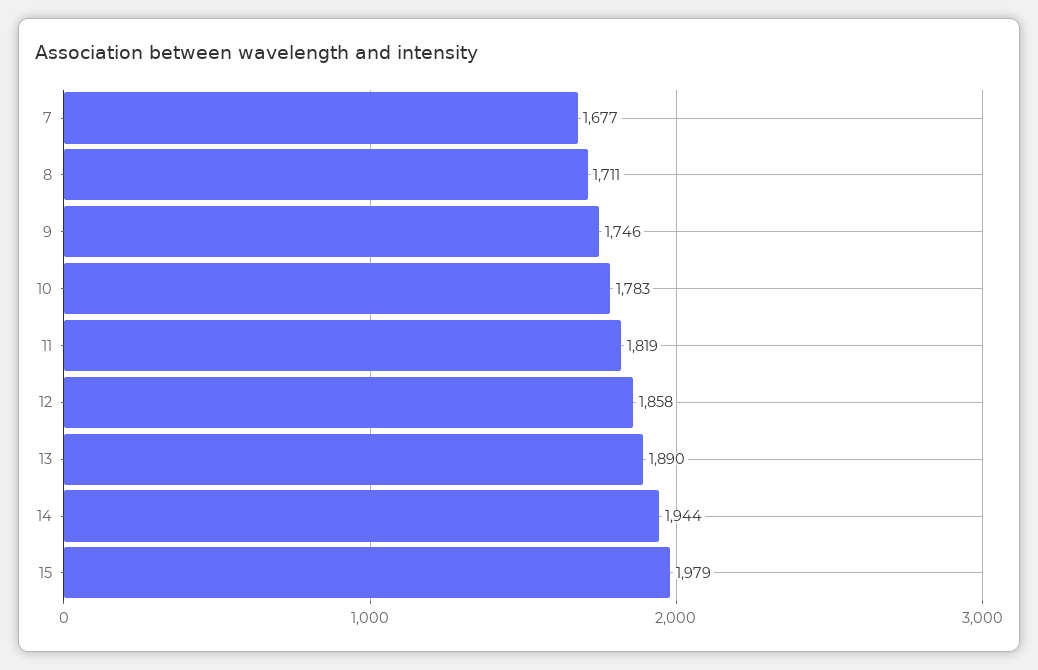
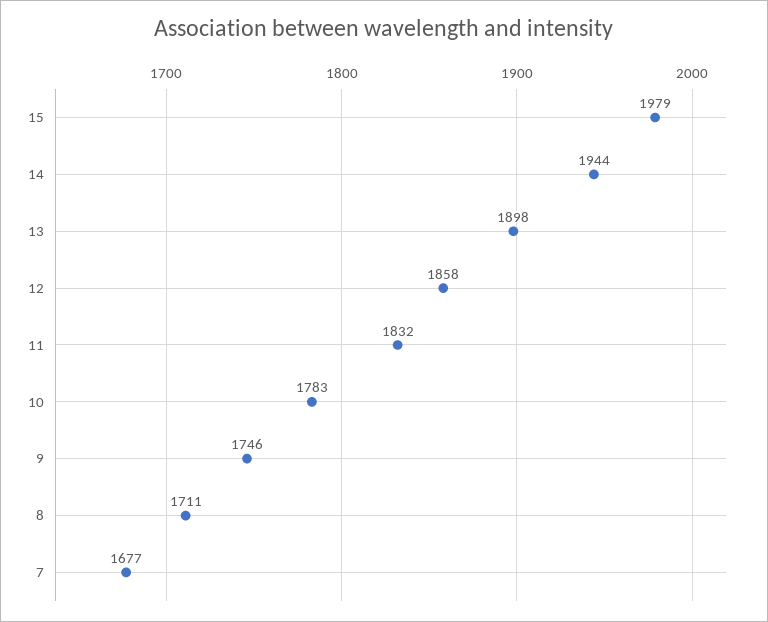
  {
    "7": 1677,
    "8": 1711,
    "9": 1746,
    "10": 1783,
-   "11": 1819,
+   "11": 1832,
    "12": 1858,
-   "13": 1890,
+   "13": 1898,
    "14": 1944,
    "15": 1979
  }

